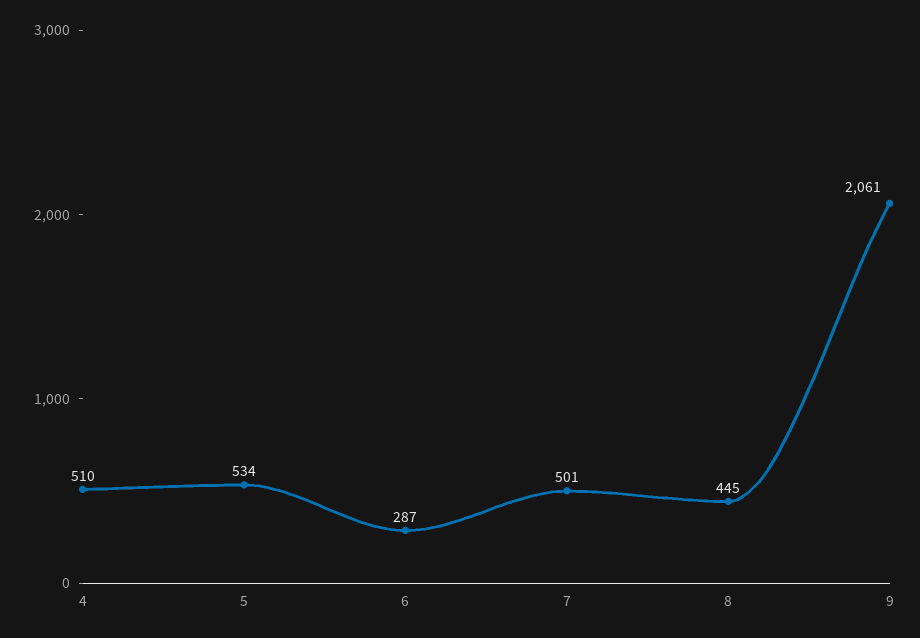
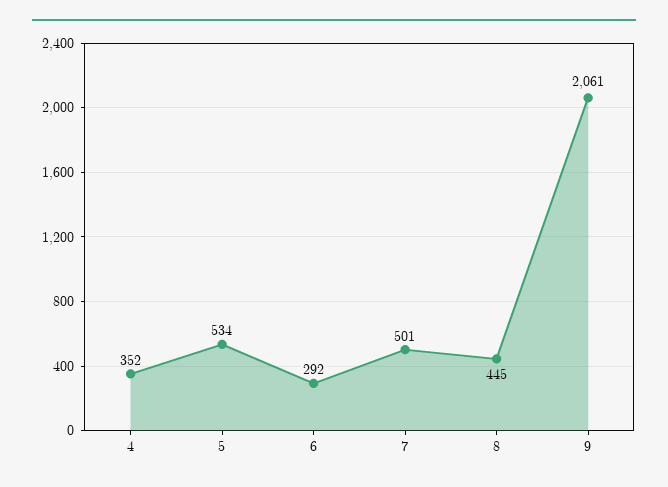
  {
-   "4": 510,
+   "4": 352,
    "5": 534,
-   "6": 287,
+   "6": 292,
    "7": 501,
    "8": 445,
    "9": 2061
  }

